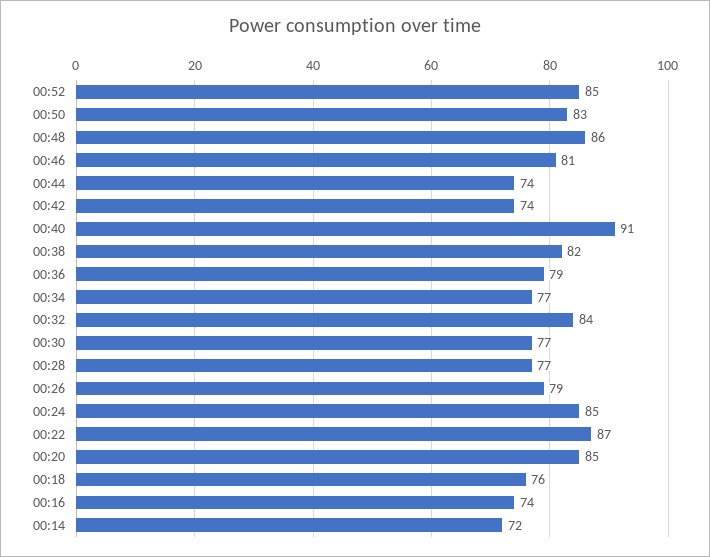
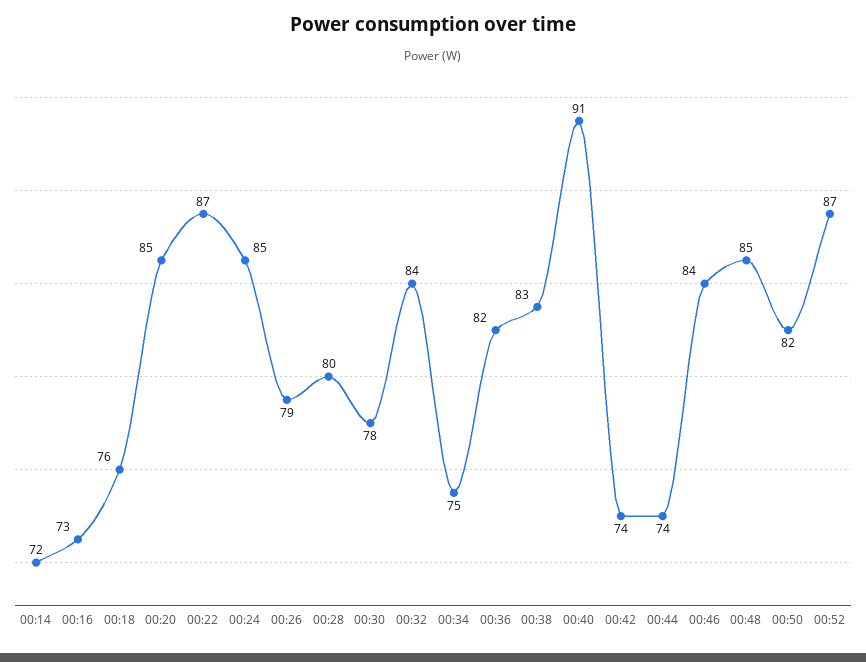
  {
-   "00:52": 85,
+   "00:52": 87,
-   "00:50": 83,
+   "00:50": 82,
-   "00:48": 86,
+   "00:48": 85,
-   "00:46": 81,
+   "00:46": 84,
    "00:44": 74,
    "00:42": 74,
    "00:40": 91,
-   "00:38": 82,
+   "00:38": 83,
-   "00:36": 79,
+   "00:36": 82,
-   "00:34": 77,
+   "00:34": 75,
    "00:32": 84,
-   "00:30": 77,
+   "00:30": 78,
-   "00:28": 77,
+   "00:28": 80,
    "00:26": 79,
    "00:24": 85,
    "00:22": 87,
    "00:20": 85,
    "00:18": 76,
-   "00:16": 74,
+   "00:16": 73,
    "00:14": 72
  }

